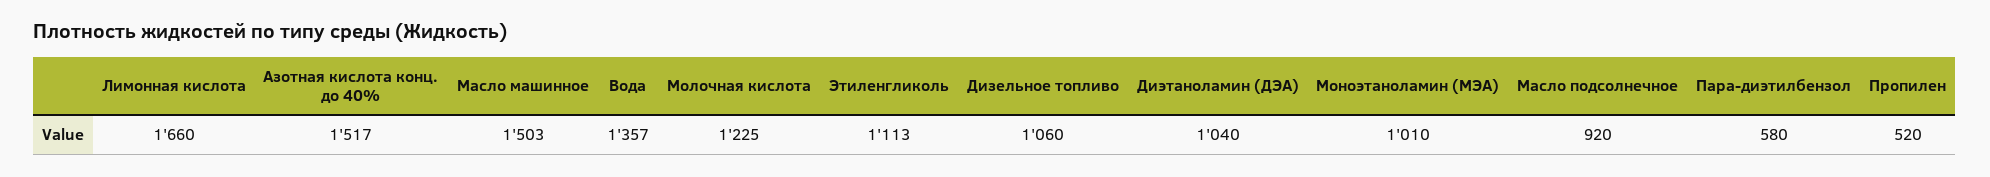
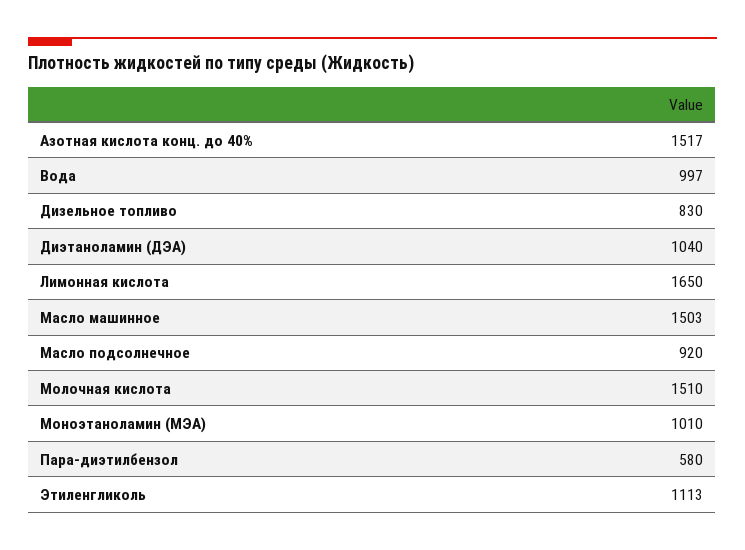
  {
-   "Лимонная кислота": 1660,
+   "Лимонная кислота": 1650,
    "Азотная кислота конц. до 40%": 1517,
    "Масло машинное": 1503,
-   "Вода": 1357,
+   "Вода": 997,
-   "Молочная кислота": 1225,
+   "Молочная кислота": 1510,
    "Этиленгликоль": 1113,
-   "Дизельное топливо": 1060,
+   "Дизельное топливо": 830,
    "Диэтаноламин (ДЭА)": 1040,
    "Моноэтаноламин (МЭА)": 1010,
    "Масло подсолнечное": 920,
-   "Пара-диэтилбензол": 580,
+   "Пара-диэтилбензол": 580
-   "Пропилен": 520
  }

